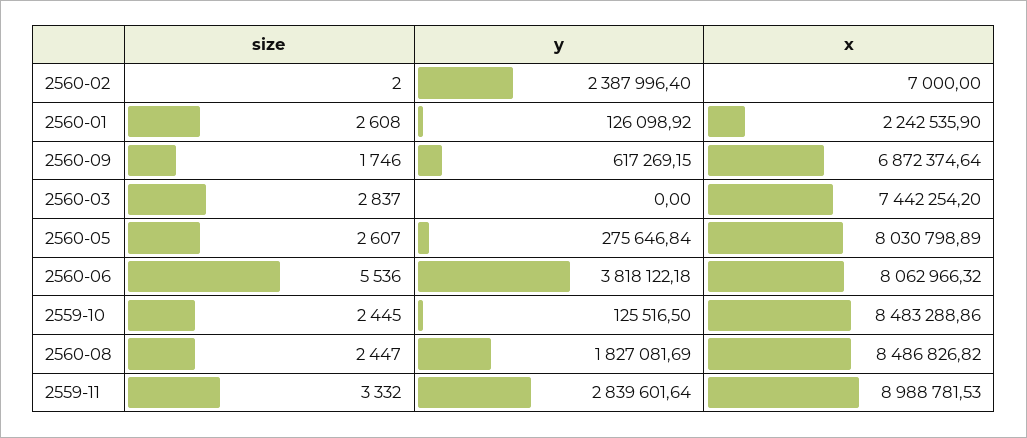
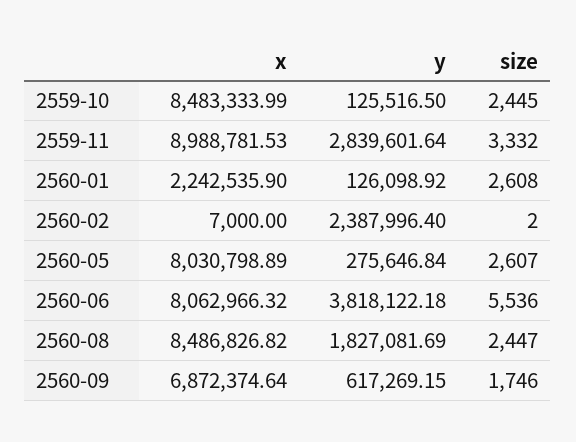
  {
    "size": {
      "2560-02": 2,
      "2560-01": 2608,
      "2560-09": 1746,
-     "2560-03": 2837,
      "2560-05": 2607,
      "2560-06": 5536,
      "2559-10": 2445,
      "2560-08": 2447,
      "2559-11": 3332
    },
    "y": {
      "2560-02": 2387996.4,
      "2560-01": 126098.92,
      "2560-09": 617269.15,
-     "2560-03": 0,
      "2560-05": 275646.84,
      "2560-06": 3818122.18,
      "2559-10": 125516.5,
      "2560-08": 1827081.69,
      "2559-11": 2839601.64
    },
    "x": {
      "2560-02": 7000,
      "2560-01": 2242535.9,
      "2560-09": 6872374.64,
-     "2560-03": 7442254.2,
      "2560-05": 8030798.89,
      "2560-06": 8062966.32,
-     "2559-10": 8483288.86,
+     "2559-10": 8483333.99,
      "2560-08": 8486826.82,
      "2559-11": 8988781.53
    }
  }

